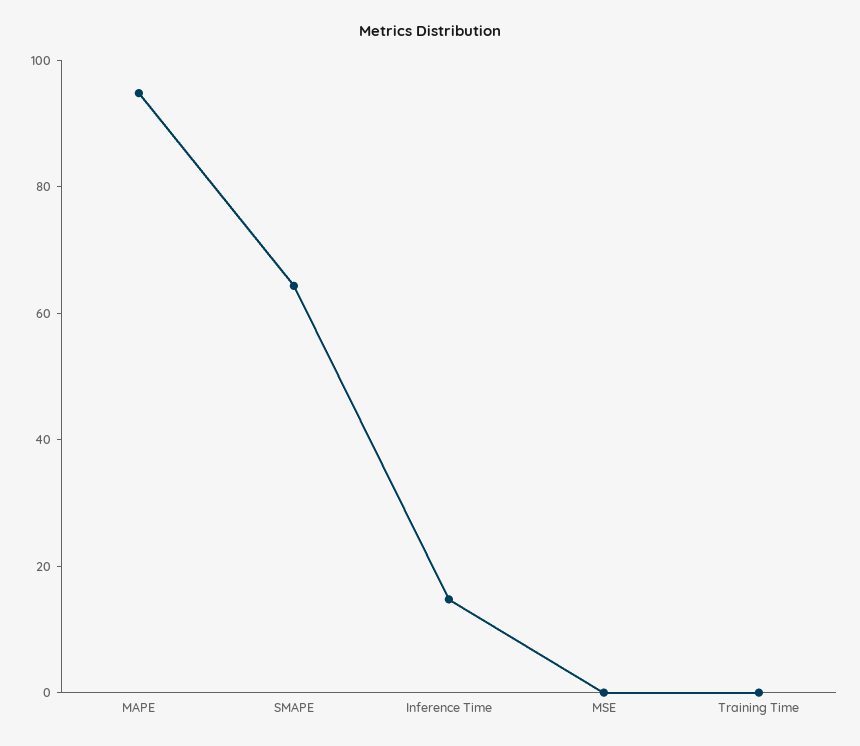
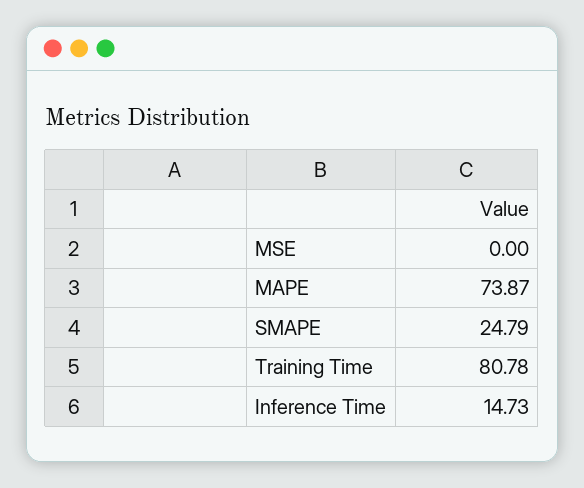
  {
-   "MAPE": 95,
+   "MAPE": 73.87,
-   "SMAPE": 65,
+   "SMAPE": 24.79,
    "Inference Time": 14.73,
    "MSE": 0,
-   "Training Time": 0
+   "Training Time": 80.78
  }

